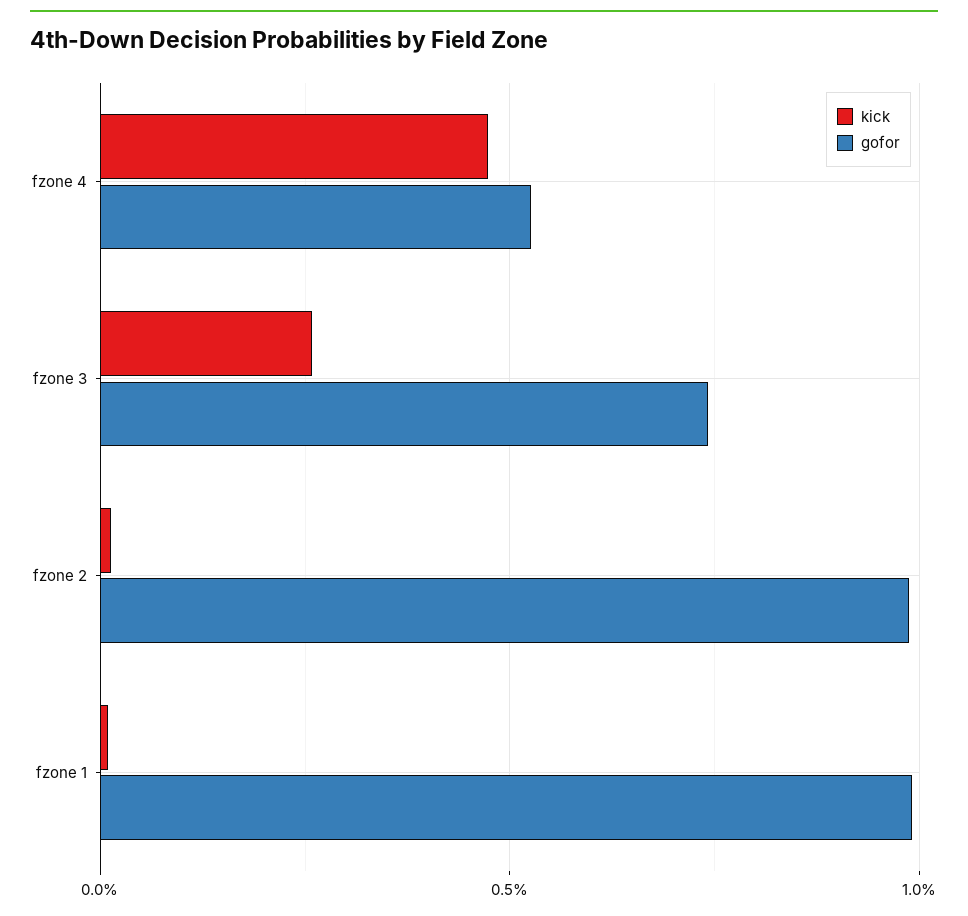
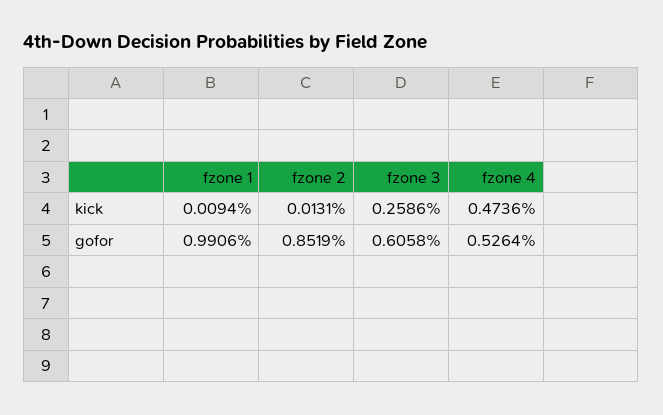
  {
    "kick": {
      "fzone 4": 0.4736,
      "fzone 3": 0.2586,
      "fzone 2": 0.0131,
      "fzone 1": 0.0094
    },
    "gofor": {
      "fzone 4": 0.5264,
-     "fzone 3": 0.75,
+     "fzone 3": 0.6058,
-     "fzone 2": 1,
+     "fzone 2": 0.8519,
      "fzone 1": 0.9906
    }
  }

